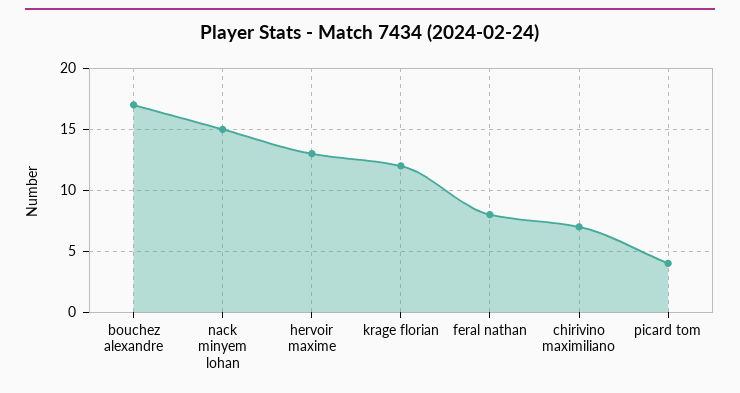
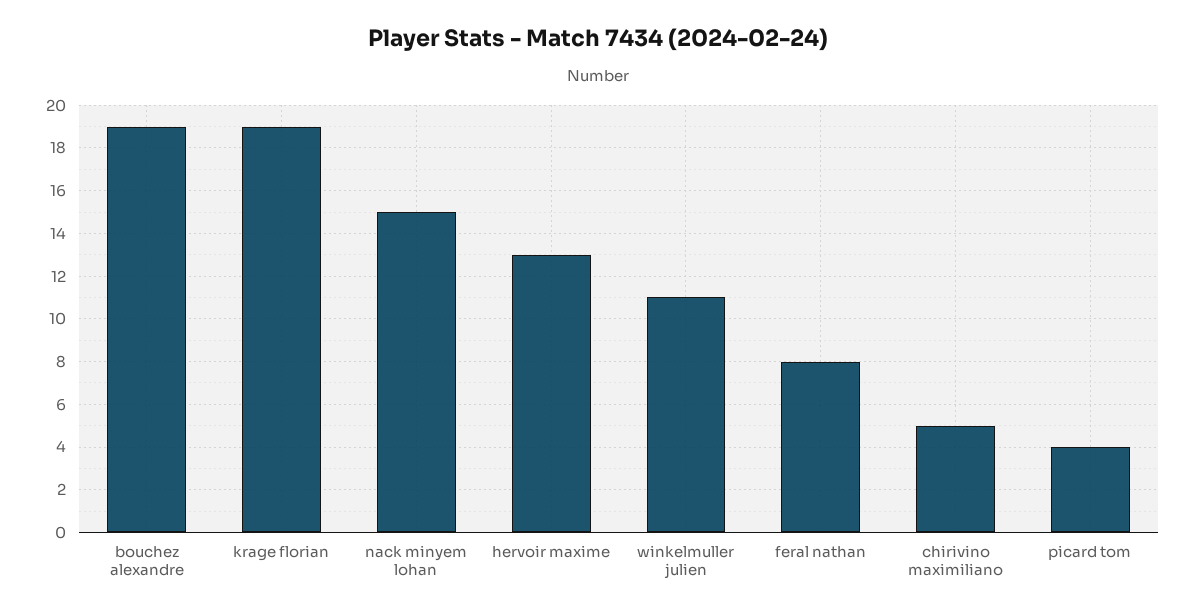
  {
-   "bouchez alexandre": 17,
+   "bouchez alexandre": 19,
    "nack minyem lohan": 15,
    "hervoir maxime": 13,
-   "krage florian": 12,
+   "krage florian": 19,
    "feral nathan": 8,
-   "chirivino maximiliano": 7,
+   "chirivino maximiliano": 5,
-   "picard tom": 4
+   "picard tom": 4,
+   "winkelmuller julien": 11
  }

